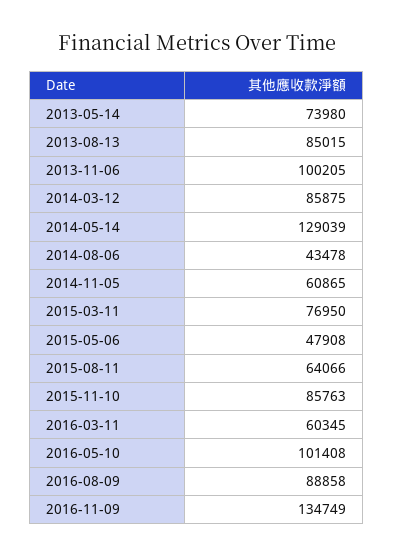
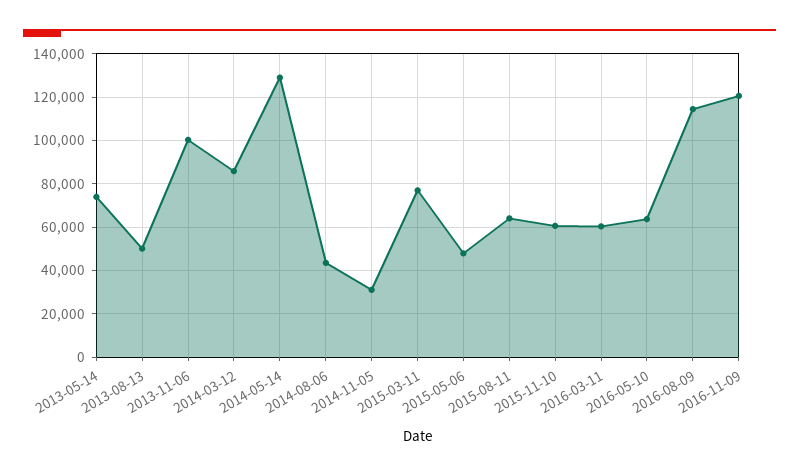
  {
    "2013-05-14": 73980,
-   "2013-08-13": 85015,
+   "2013-08-13": 50000,
    "2013-11-06": 100205,
    "2014-03-12": 85875,
    "2014-05-14": 129039,
    "2014-08-06": 43478,
-   "2014-11-05": 60865,
+   "2014-11-05": 30000,
    "2015-03-11": 76950,
    "2015-05-06": 47908,
    "2015-08-11": 64066,
-   "2015-11-10": 85763,
+   "2015-11-10": 60000,
    "2016-03-11": 60345,
-   "2016-05-10": 101408,
+   "2016-05-10": 65000,
-   "2016-08-09": 88858,
+   "2016-08-09": 115000,
-   "2016-11-09": 134749
+   "2016-11-09": 120000
  }

